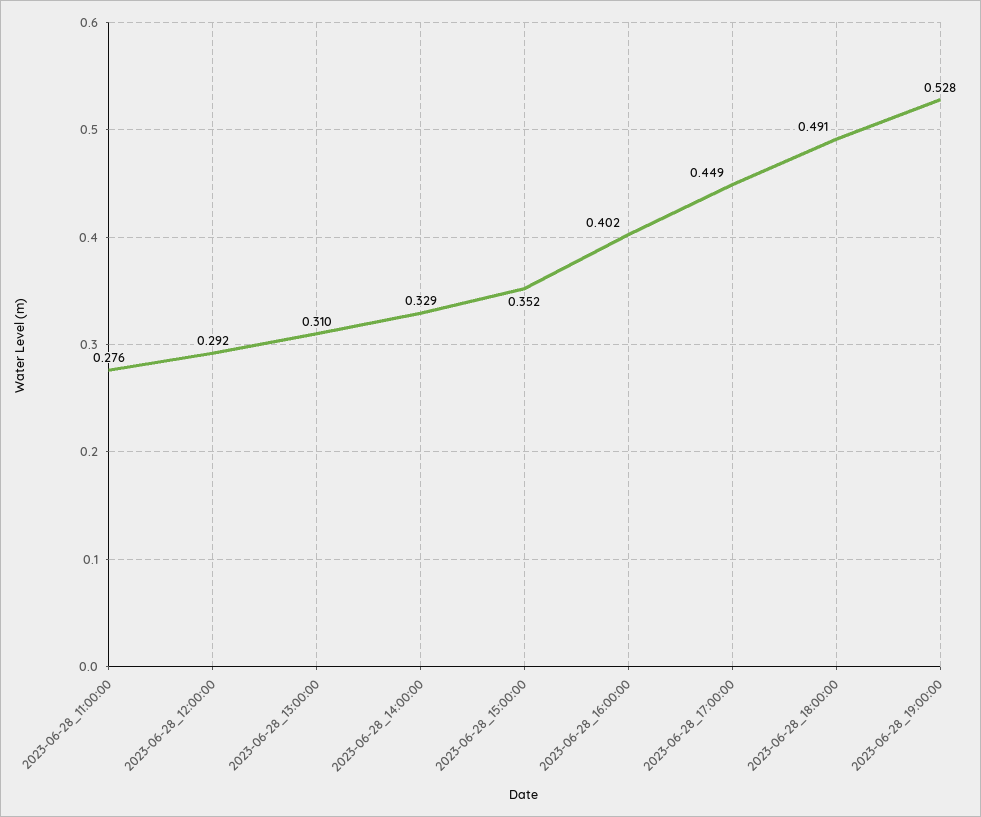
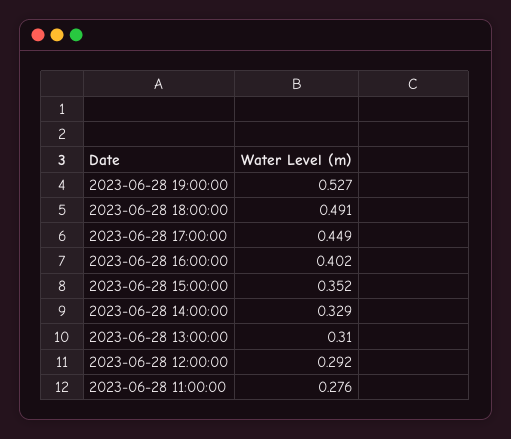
  {
    "2023-06-28_11:00:00": 0.276,
    "2023-06-28_12:00:00": 0.292,
    "2023-06-28_13:00:00": 0.31,
    "2023-06-28_14:00:00": 0.329,
    "2023-06-28_15:00:00": 0.352,
    "2023-06-28_16:00:00": 0.402,
    "2023-06-28_17:00:00": 0.449,
    "2023-06-28_18:00:00": 0.491,
-   "2023-06-28_19:00:00": 0.528
+   "2023-06-28_19:00:00": 0.527
  }

